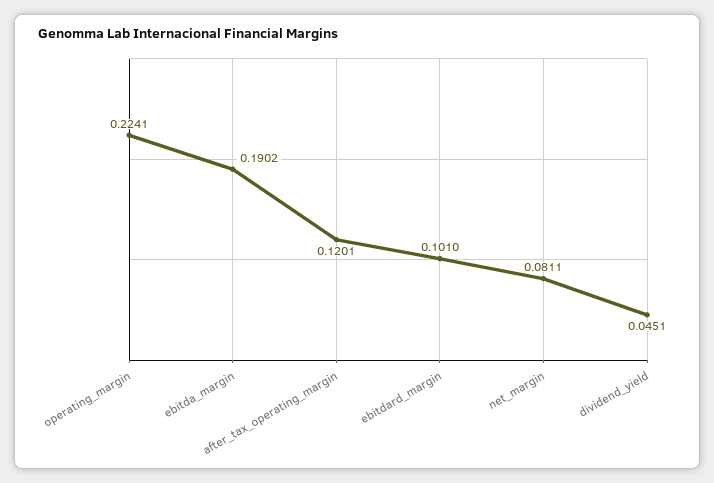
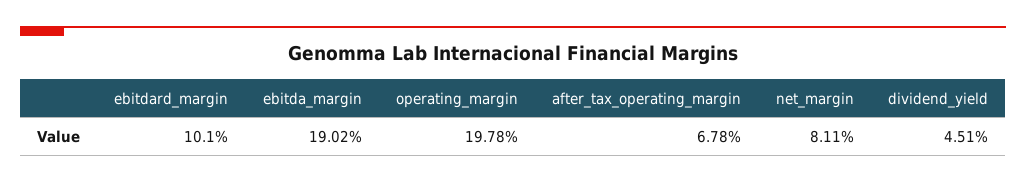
  {
-   "operating_margin": 0.2241,
+   "operating_margin": 0.1978,
    "ebitda_margin": 0.1902,
-   "after_tax_operating_margin": 0.1201,
+   "after_tax_operating_margin": 0.0678,
    "ebitdard_margin": 0.101,
    "net_margin": 0.0811,
    "dividend_yield": 0.0451
  }

